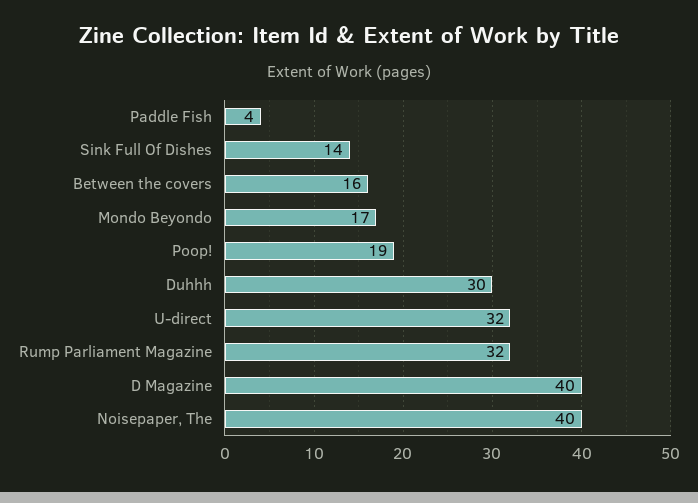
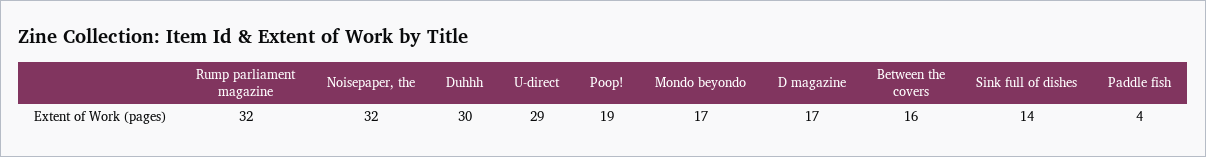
  {
    "Paddle Fish": 4,
    "Sink Full Of Dishes": 14,
    "Between the covers": 16,
    "Mondo Beyondo": 17,
    "Poop!": 19,
    "Duhhh": 30,
-   "U-direct": 32,
+   "U-direct": 29,
    "Rump Parliament Magazine": 32,
-   "D Magazine": 40,
+   "D Magazine": 17,
-   "Noisepaper, The": 40
+   "Noisepaper, The": 32
  }

